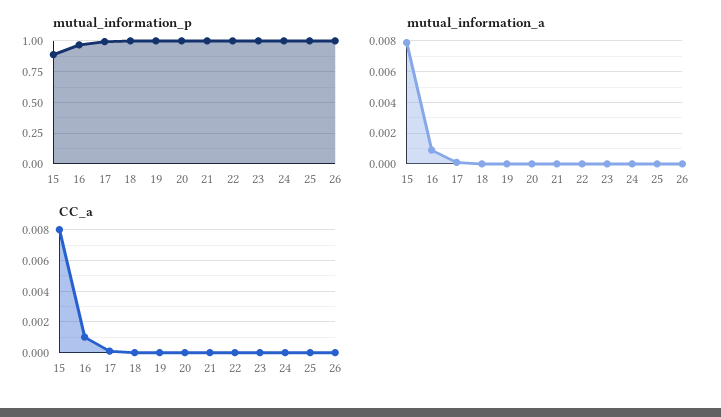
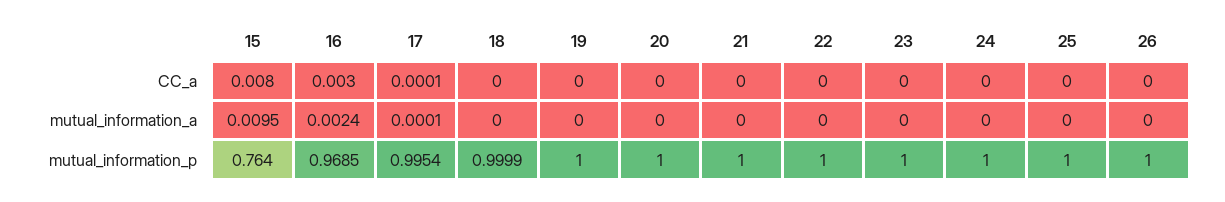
  {
    "mutual_information_p": {
-     "15": 0.9,
+     "15": 0.764,
      "16": 0.9685,
      "17": 0.9954,
      "18": 0.9999,
      "19": 1,
      "20": 1,
      "21": 1,
      "22": 1,
      "23": 1,
      "24": 1,
      "25": 1,
      "26": 1
    },
    "mutual_information_a": {
-     "15": 0.008,
+     "15": 0.0095,
-     "16": 0.001,
+     "16": 0.0024,
      "17": 0.0001,
      "18": 0,
      "19": 0,
      "20": 0,
      "21": 0,
      "22": 0,
      "23": 0,
      "24": 0,
      "25": 0,
      "26": 0
    },
    "CC_a": {
      "15": 0.008,
-     "16": 0.001,
+     "16": 0.003,
      "17": 0.0001,
      "18": 0,
      "19": 0,
      "20": 0,
      "21": 0,
      "22": 0,
      "23": 0,
      "24": 0,
      "25": 0,
      "26": 0
    }
  }

